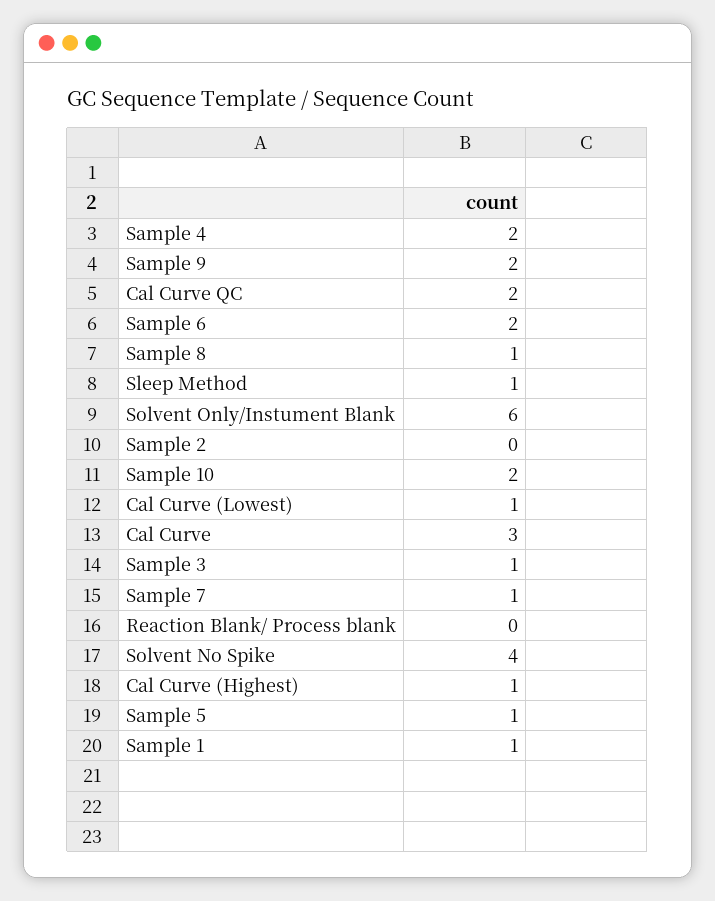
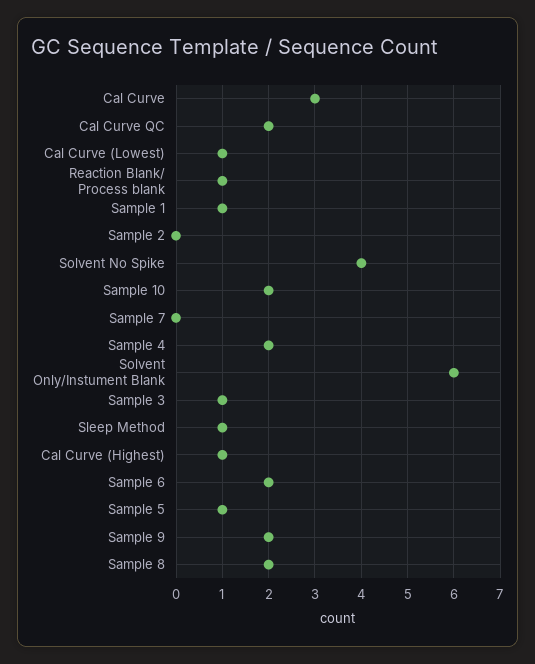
  {
    "Sample 4": 2,
    "Sample 9": 2,
    "Cal Curve QC": 2,
    "Sample 6": 2,
-   "Sample 8": 1,
+   "Sample 8": 2,
    "Sleep Method": 1,
    "Solvent Only/Instument Blank": 6,
    "Sample 2": 0,
    "Sample 10": 2,
    "Cal Curve (Lowest)": 1,
    "Cal Curve": 3,
    "Sample 3": 1,
-   "Sample 7": 1,
+   "Sample 7": 0,
-   "Reaction Blank/ Process blank": 0,
+   "Reaction Blank/ Process blank": 1,
    "Solvent No Spike": 4,
    "Cal Curve (Highest)": 1,
    "Sample 5": 1,
    "Sample 1": 1
  }

